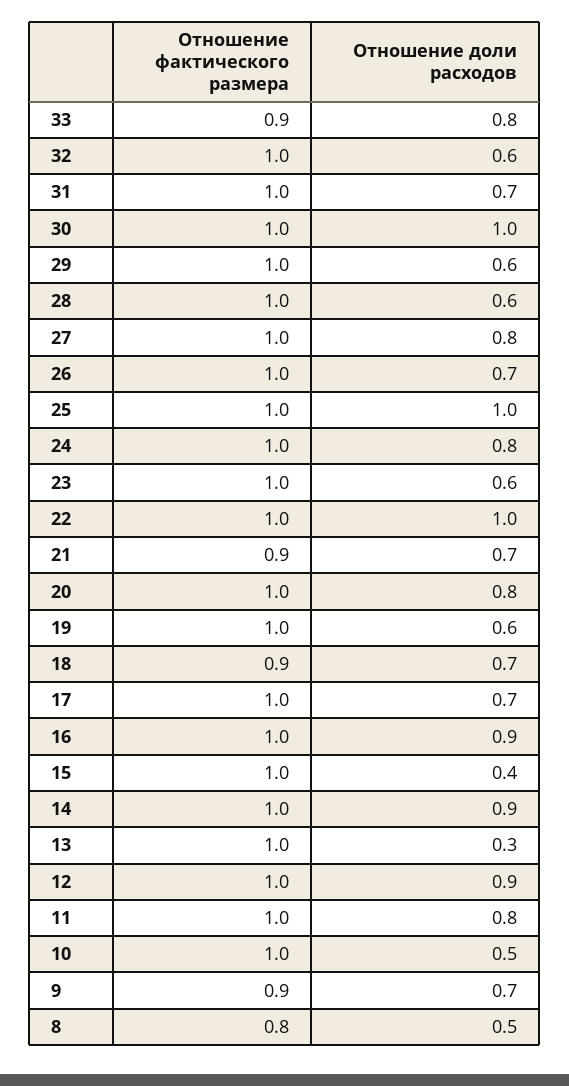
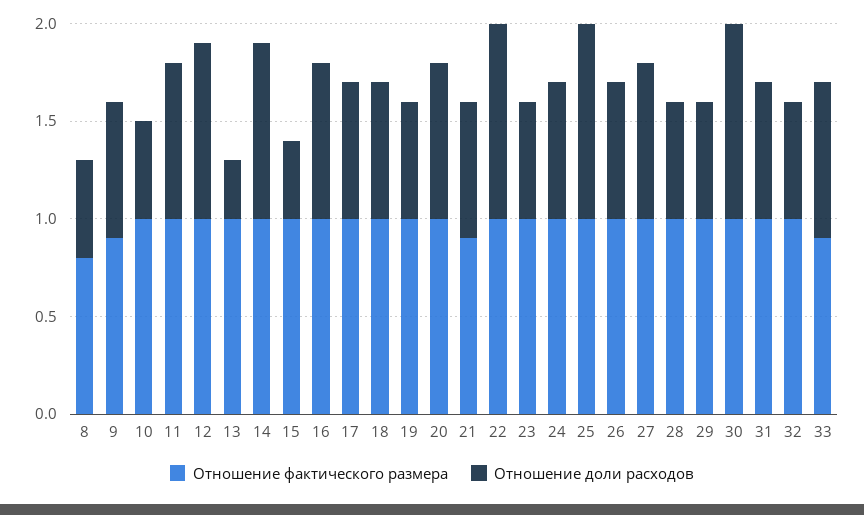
  {
    "Отношение фактического размера": {
      "33": 0.9,
      "32": 1,
      "31": 1,
      "30": 1,
      "29": 1,
      "28": 1,
      "27": 1,
      "26": 1,
      "25": 1,
      "24": 1,
      "23": 1,
      "22": 1,
      "21": 0.9,
      "20": 1,
      "19": 1,
-     "18": 0.9,
+     "18": 1,
      "17": 1,
      "16": 1,
      "15": 1,
      "14": 1,
      "13": 1,
      "12": 1,
      "11": 1,
      "10": 1,
      "9": 0.9,
      "8": 0.8
    },
    "Отношение доли расходов": {
      "33": 0.8,
      "32": 0.6,
      "31": 0.7,
      "30": 1,
      "29": 0.6,
      "28": 0.6,
      "27": 0.8,
      "26": 0.7,
      "25": 1,
-     "24": 0.8,
+     "24": 0.7,
      "23": 0.6,
      "22": 1,
      "21": 0.7,
      "20": 0.8,
      "19": 0.6,
      "18": 0.7,
      "17": 0.7,
-     "16": 0.9,
+     "16": 0.8,
      "15": 0.4,
      "14": 0.9,
      "13": 0.3,
      "12": 0.9,
      "11": 0.8,
      "10": 0.5,
      "9": 0.7,
      "8": 0.5
    }
  }

